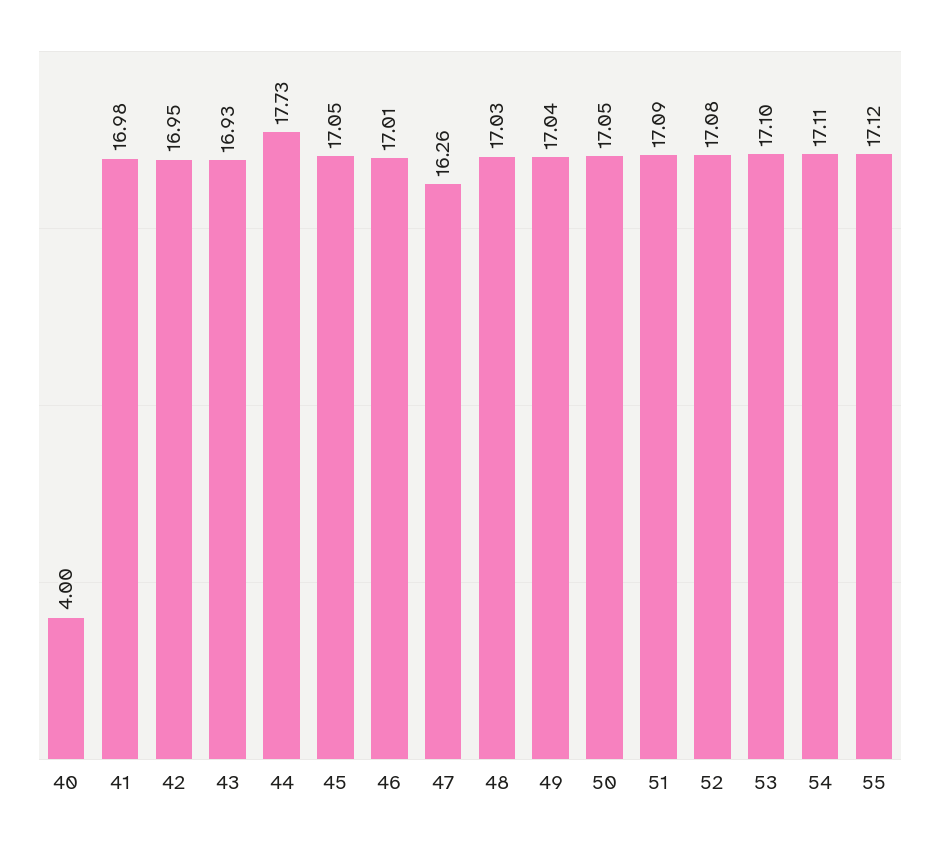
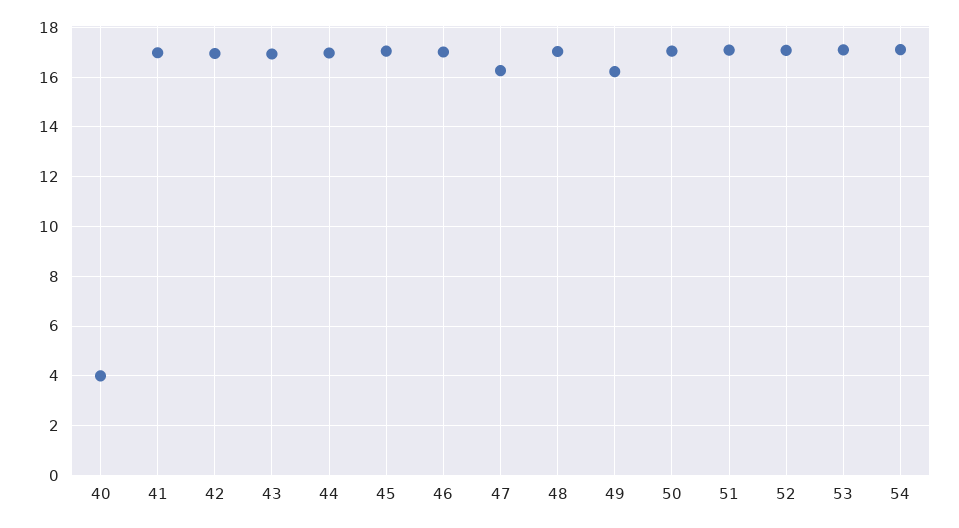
  {
    "40": 4,
    "41": 16.98,
    "42": 16.95,
    "43": 16.93,
-   "44": 17.73,
+   "44": 17,
    "45": 17.05,
    "46": 17.01,
    "47": 16.26,
    "48": 17.03,
-   "49": 17.04,
+   "49": 16.25,
    "50": 17.05,
    "51": 17.09,
    "52": 17.08,
    "53": 17.1,
-   "54": 17.11,
+   "54": 17.11
-   "55": 17.12
  }

